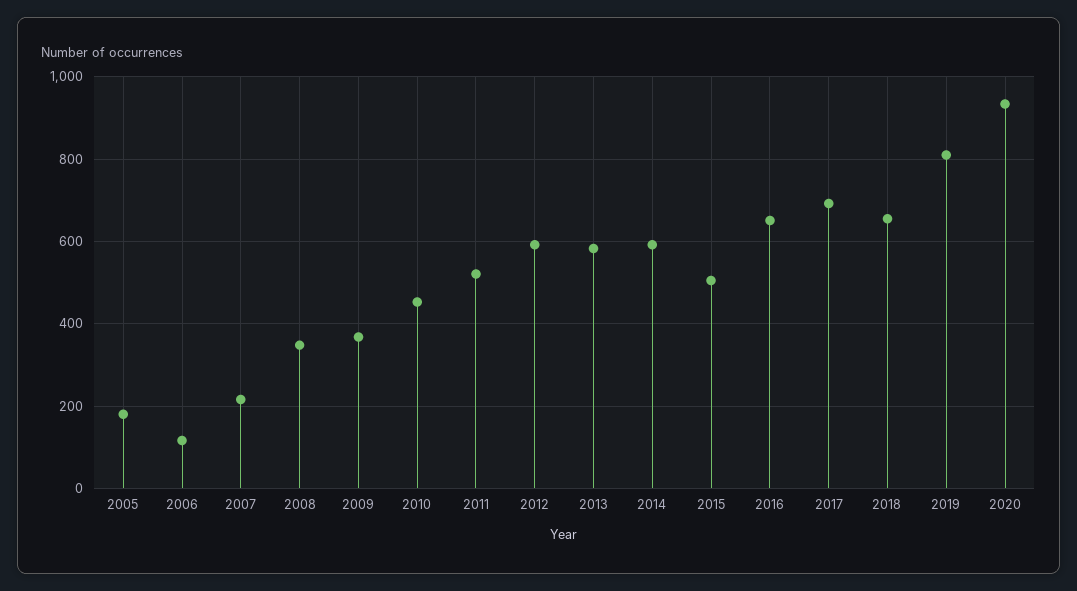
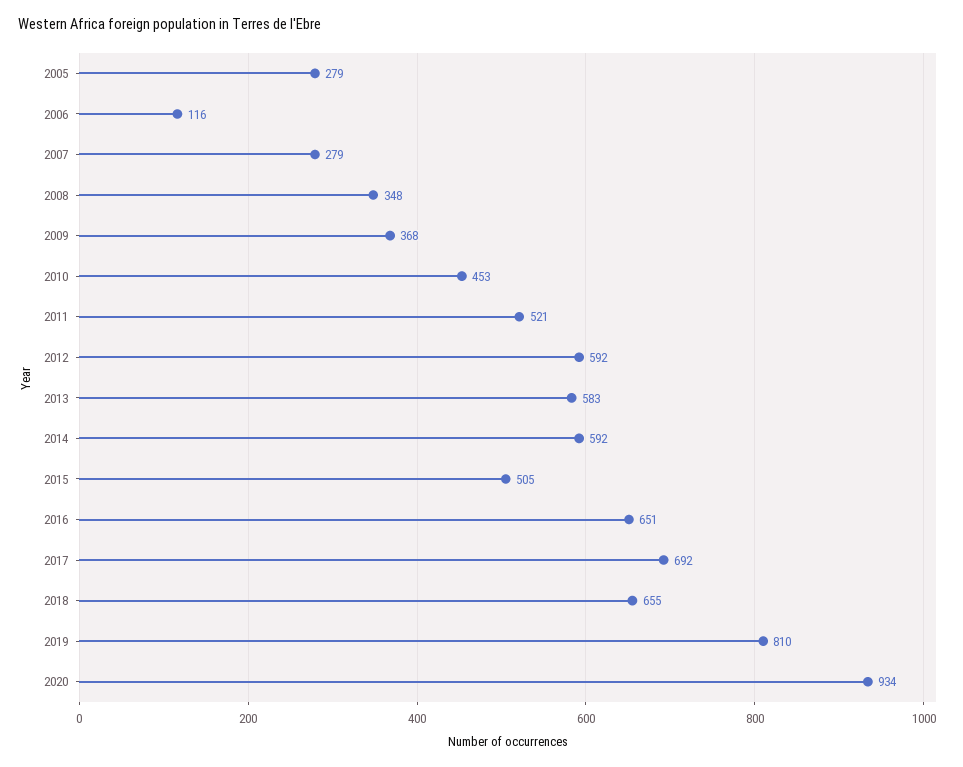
  {
-   "2005": 180,
+   "2005": 279,
    "2006": 116,
-   "2007": 220,
+   "2007": 279,
    "2008": 348,
    "2009": 368,
    "2010": 453,
    "2011": 521,
    "2012": 592,
    "2013": 583,
    "2014": 592,
    "2015": 505,
    "2016": 651,
    "2017": 692,
    "2018": 655,
    "2019": 810,
    "2020": 934
  }

